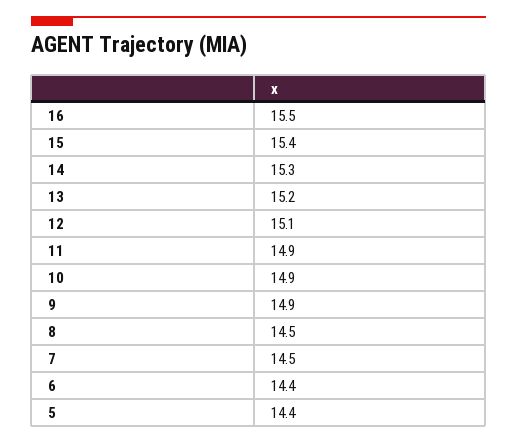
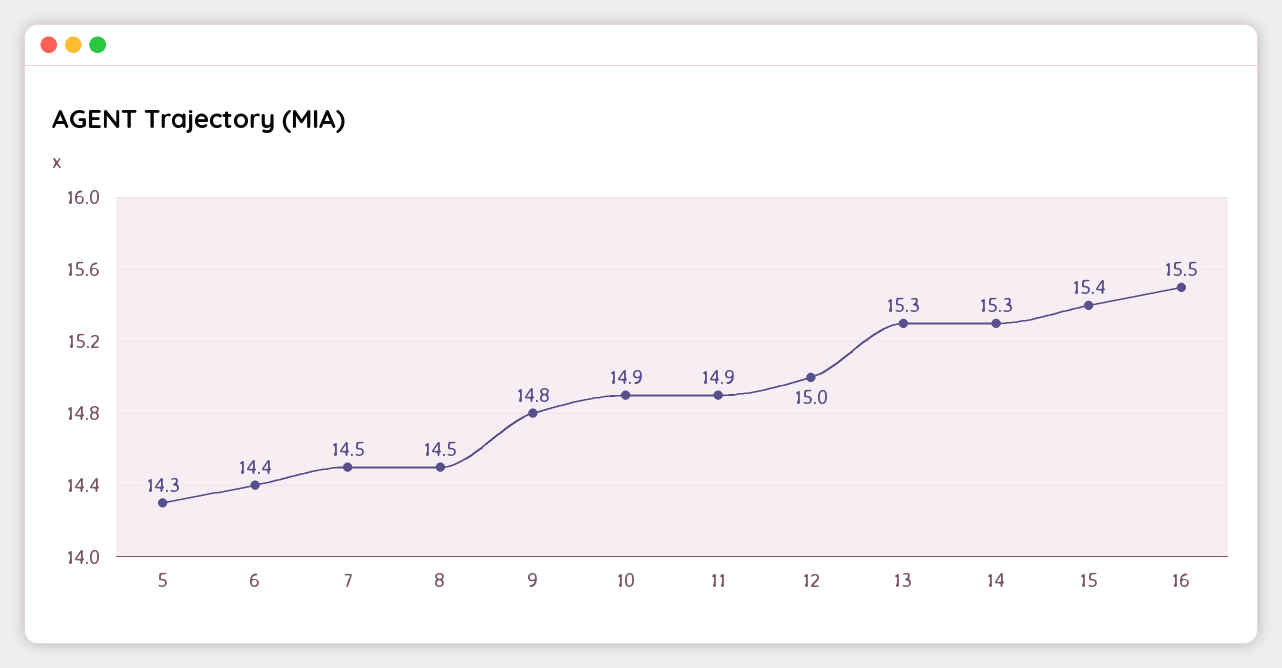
  {
    "16": 15.5,
    "15": 15.4,
    "14": 15.3,
-   "13": 15.2,
+   "13": 15.3,
-   "12": 15.1,
+   "12": 15,
    "11": 14.9,
    "10": 14.9,
-   "9": 14.9,
+   "9": 14.8,
    "8": 14.5,
    "7": 14.5,
    "6": 14.4,
-   "5": 14.4
+   "5": 14.3
  }

